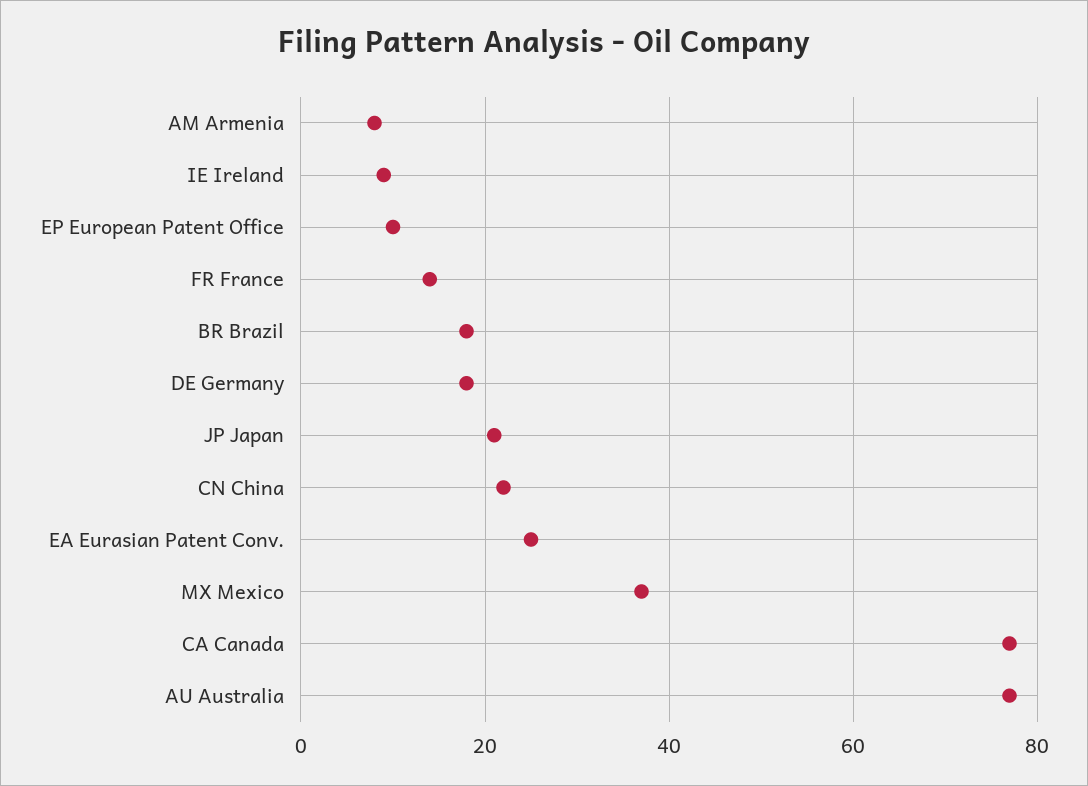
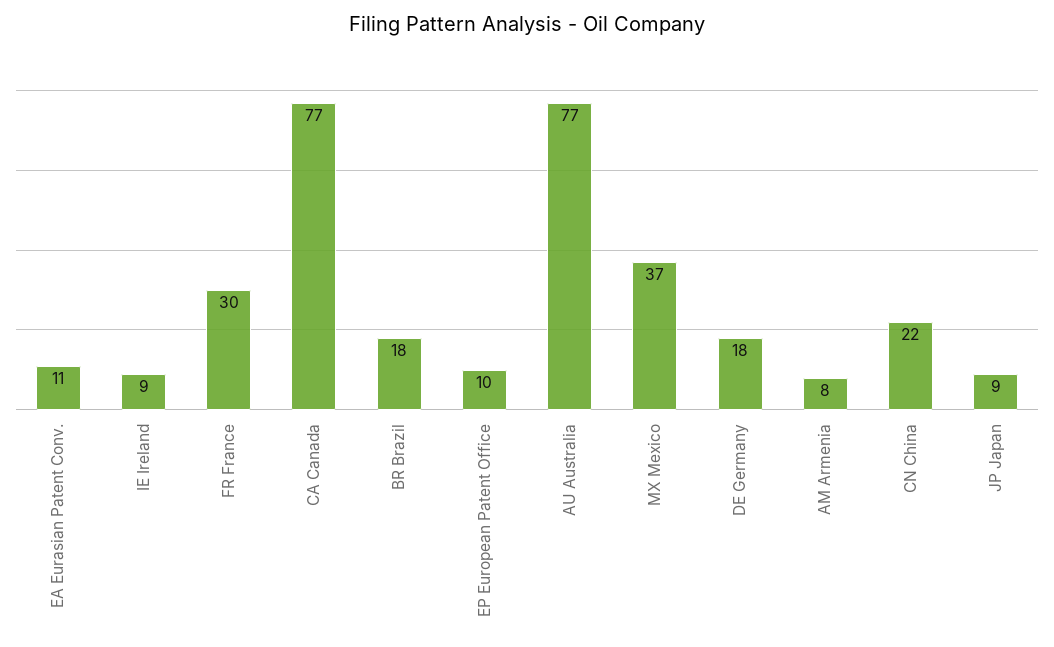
  {
    "AM Armenia": 8,
    "IE Ireland": 9,
    "EP European Patent Office": 10,
-   "FR France": 15,
+   "FR France": 30,
    "BR Brazil": 18,
    "DE Germany": 18,
-   "JP Japan": 20,
+   "JP Japan": 9,
    "CN China": 22,
-   "EA Eurasian Patent Conv.": 25,
+   "EA Eurasian Patent Conv.": 11,
    "MX Mexico": 37,
    "CA Canada": 77,
    "AU Australia": 77
  }

